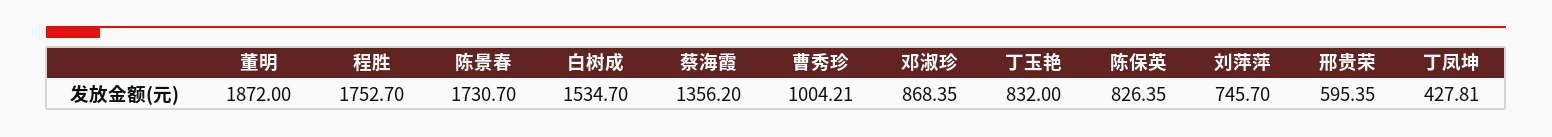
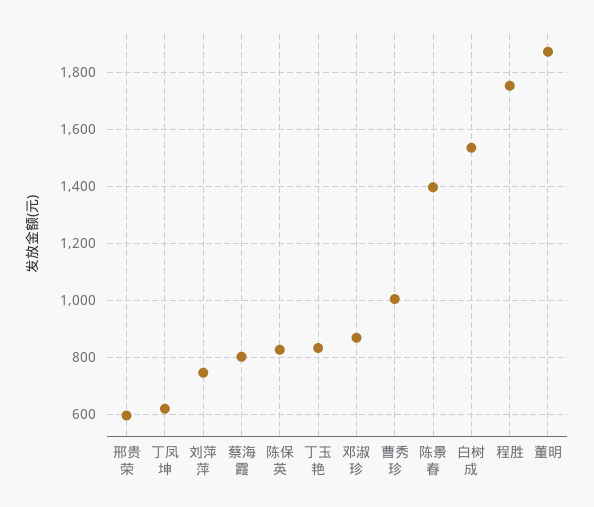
  {
    "董明": 1872,
    "程胜": 1752.7,
-   "陈景春": 1730.7,
+   "陈景春": 1400,
    "白树成": 1534.7,
-   "蔡海霞": 1356.2,
+   "蔡海霞": 800,
    "曹秀珍": 1004.21,
    "邓淑珍": 868.35,
    "丁玉艳": 832,
    "陈保英": 826.35,
    "刘萍萍": 745.7,
    "邢贵荣": 595.35,
-   "丁凤坤": 427.81
+   "丁凤坤": 625
  }

